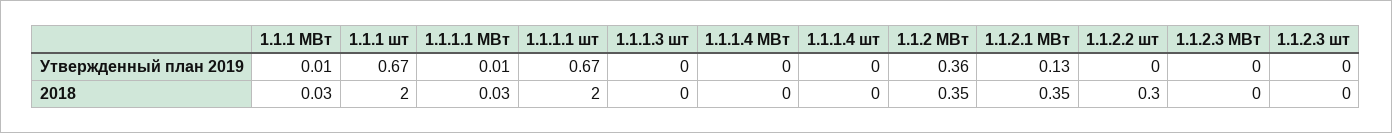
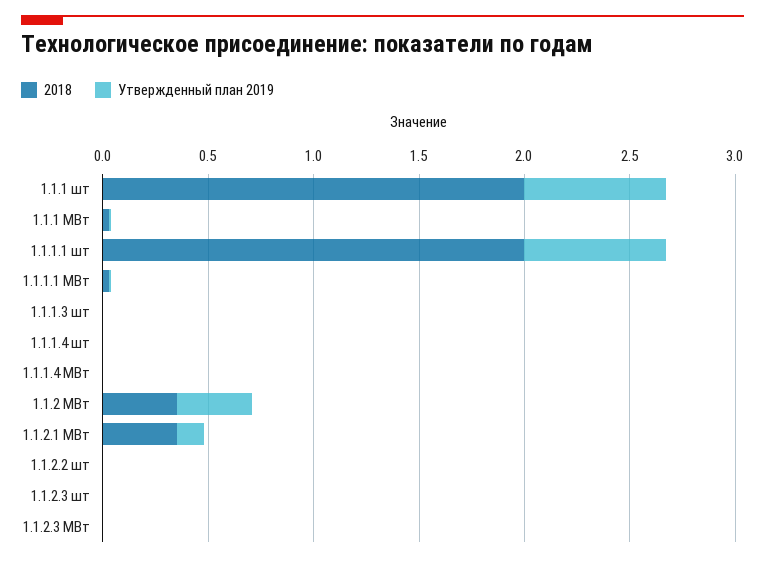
  {
    "Утвержденный план 2019": {
      "1.1.1 МВт": 0.01,
      "1.1.1 шт": 0.67,
      "1.1.1.1 МВт": 0.01,
      "1.1.1.1 шт": 0.67,
      "1.1.1.3 шт": 0,
      "1.1.1.4 МВт": 0,
      "1.1.1.4 шт": 0,
      "1.1.2 МВт": 0.36,
      "1.1.2.1 МВт": 0.13,
      "1.1.2.2 шт": 0,
      "1.1.2.3 МВт": 0,
      "1.1.2.3 шт": 0
    },
    "2018": {
      "1.1.1 МВт": 0.03,
      "1.1.1 шт": 2,
      "1.1.1.1 МВт": 0.03,
      "1.1.1.1 шт": 2,
      "1.1.1.3 шт": 0,
      "1.1.1.4 МВт": 0,
      "1.1.1.4 шт": 0,
      "1.1.2 МВт": 0.35,
      "1.1.2.1 МВт": 0.35,
-     "1.1.2.2 шт": 0.3,
+     "1.1.2.2 шт": 0,
      "1.1.2.3 МВт": 0,
      "1.1.2.3 шт": 0
    }
  }

